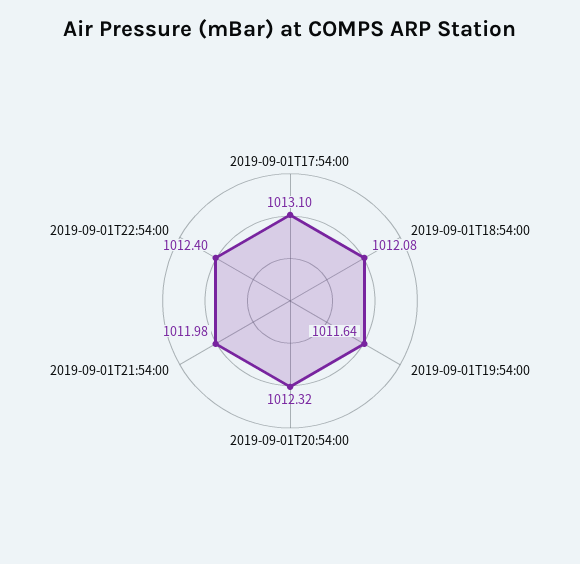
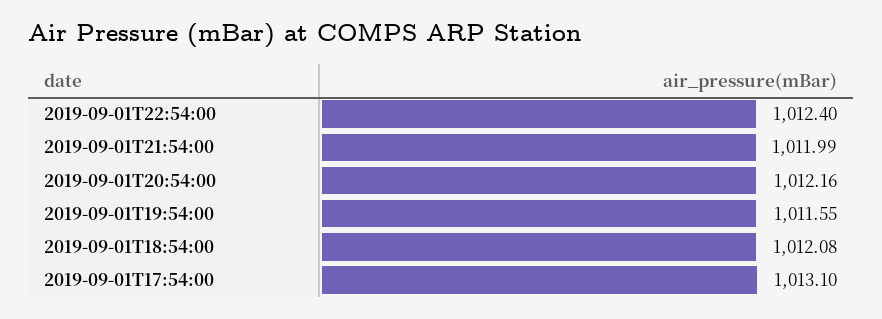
  {
    "2019-09-01T17:54:00": 1013.1,
    "2019-09-01T18:54:00": 1012.08,
-   "2019-09-01T19:54:00": 1011.64,
+   "2019-09-01T19:54:00": 1011.55,
-   "2019-09-01T20:54:00": 1012.32,
+   "2019-09-01T20:54:00": 1012.16,
-   "2019-09-01T21:54:00": 1011.98,
+   "2019-09-01T21:54:00": 1011.99,
    "2019-09-01T22:54:00": 1012.4
  }

